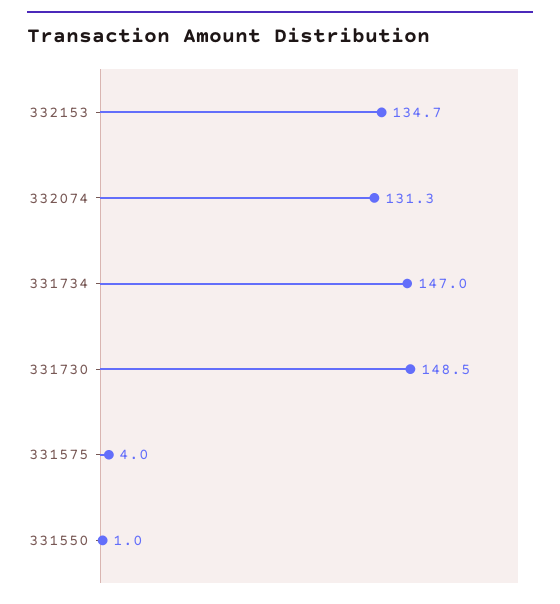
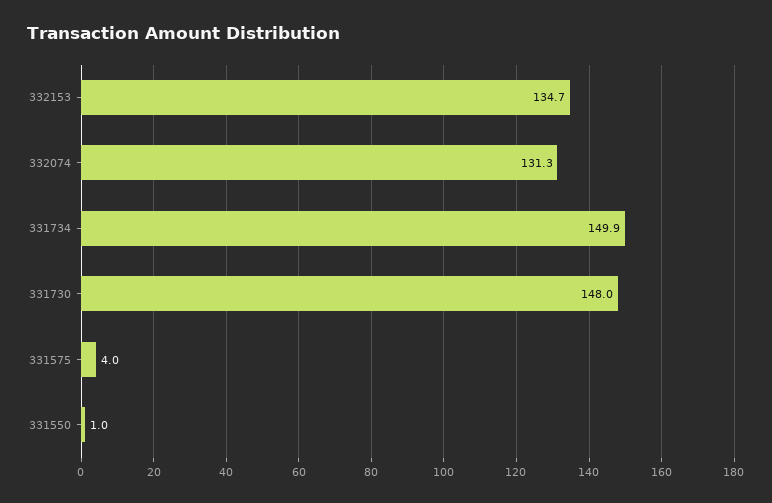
  {
    "332153": 134.7,
    "332074": 131.3,
-   "331734": 147,
+   "331734": 149.9,
-   "331730": 148.5,
+   "331730": 148,
    "331575": 4,
    "331550": 1
  }

